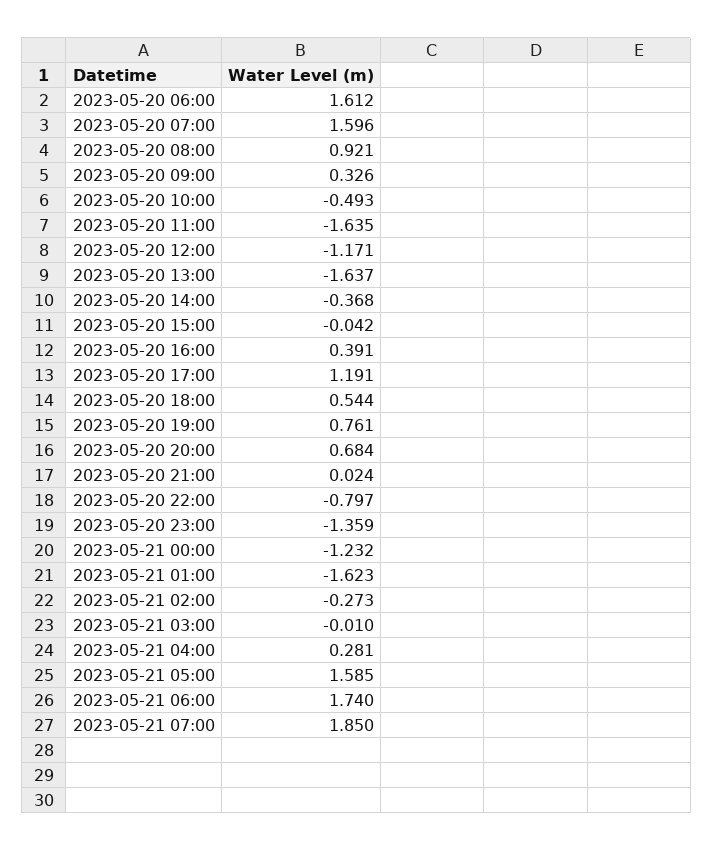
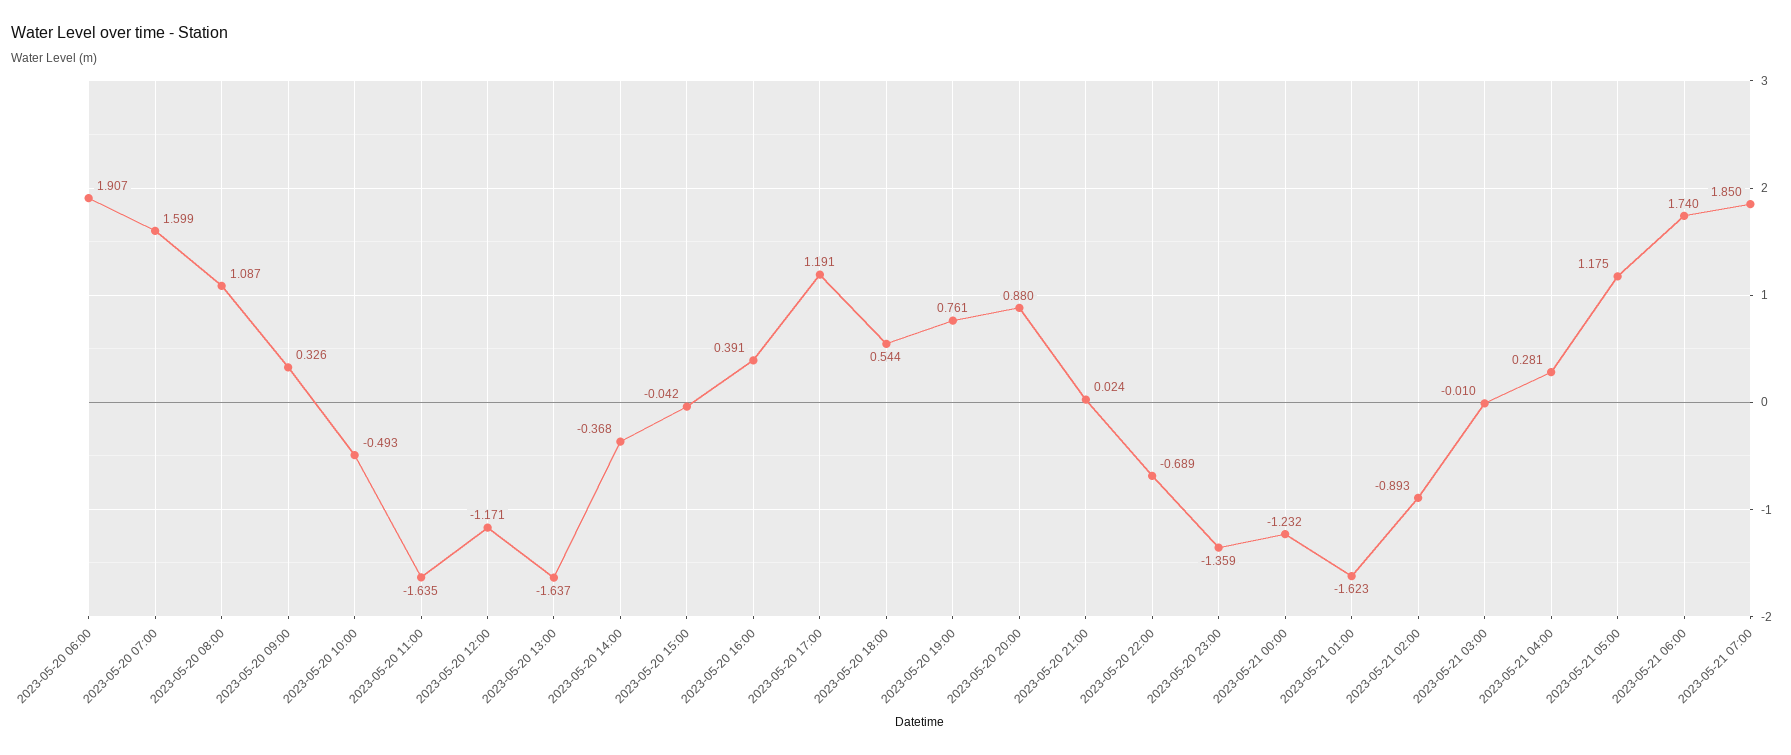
  {
-   "2023-05-20 06:00": 1.612,
+   "2023-05-20 06:00": 1.907,
-   "2023-05-20 07:00": 1.596,
+   "2023-05-20 07:00": 1.599,
-   "2023-05-20 08:00": 0.921,
+   "2023-05-20 08:00": 1.087,
    "2023-05-20 09:00": 0.326,
    "2023-05-20 10:00": -0.493,
    "2023-05-20 11:00": -1.635,
    "2023-05-20 12:00": -1.171,
    "2023-05-20 13:00": -1.637,
    "2023-05-20 14:00": -0.368,
    "2023-05-20 15:00": -0.042,
    "2023-05-20 16:00": 0.391,
    "2023-05-20 17:00": 1.191,
    "2023-05-20 18:00": 0.544,
    "2023-05-20 19:00": 0.761,
-   "2023-05-20 20:00": 0.684,
+   "2023-05-20 20:00": 0.88,
    "2023-05-20 21:00": 0.024,
-   "2023-05-20 22:00": -0.797,
+   "2023-05-20 22:00": -0.689,
    "2023-05-20 23:00": -1.359,
    "2023-05-21 00:00": -1.232,
    "2023-05-21 01:00": -1.623,
-   "2023-05-21 02:00": -0.273,
+   "2023-05-21 02:00": -0.893,
    "2023-05-21 03:00": -0.01,
    "2023-05-21 04:00": 0.281,
-   "2023-05-21 05:00": 1.585,
+   "2023-05-21 05:00": 1.175,
    "2023-05-21 06:00": 1.74,
    "2023-05-21 07:00": 1.85
  }

